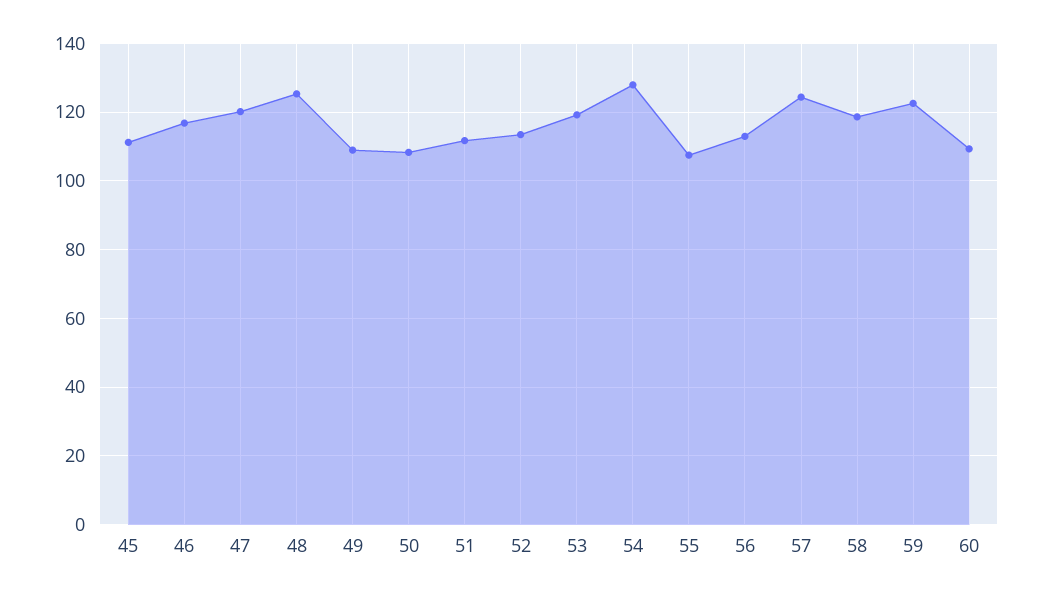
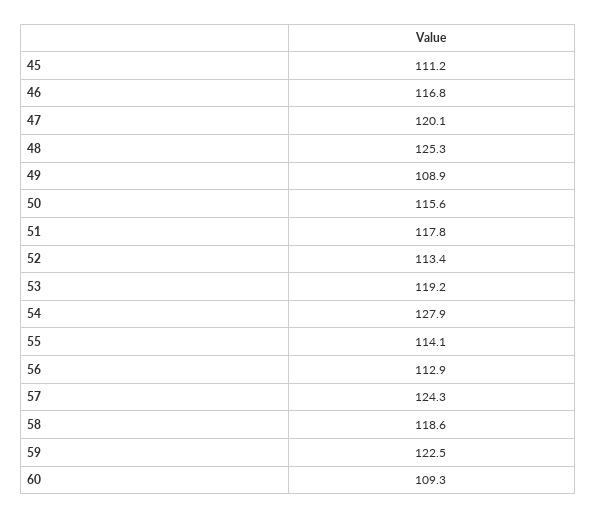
  {
    "45": 111.2,
    "46": 116.8,
    "47": 120.1,
    "48": 125.3,
    "49": 108.9,
-   "50": 108,
+   "50": 115.6,
-   "51": 112,
+   "51": 117.8,
    "52": 113.4,
    "53": 119.2,
    "54": 127.9,
-   "55": 108,
+   "55": 114.1,
    "56": 112.9,
    "57": 124.3,
    "58": 118.6,
    "59": 122.5,
    "60": 109.3
  }

